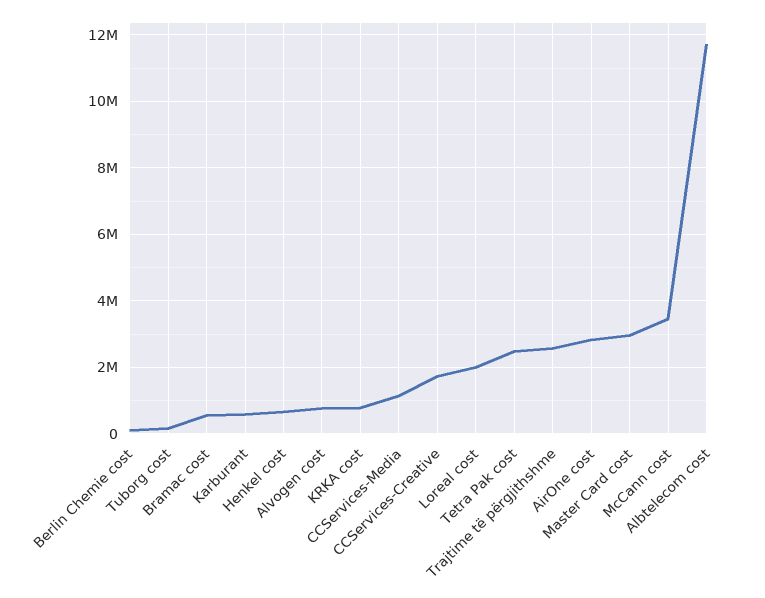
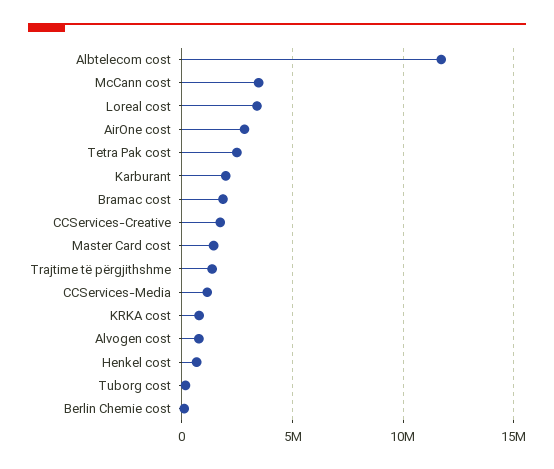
  {
    "Berlin Chemie cost": 200000,
    "Tuborg cost": 200000,
-   "Bramac cost": 600000,
+   "Bramac cost": 2000000,
-   "Karburant": 600000,
+   "Karburant": 2000000,
    "Henkel cost": 600000,
    "Alvogen cost": 800000,
    "KRKA cost": 800000,
    "CCServices-Media": 1200000,
    "CCServices-Creative": 1800000,
-   "Loreal cost": 2000000,
+   "Loreal cost": 3500000,
    "Tetra Pak cost": 2400000,
-   "Trajtime të përgjithshme": 2600000,
+   "Trajtime të përgjithshme": 1500000,
    "AirOne cost": 2800000,
-   "Master Card cost": 3000000,
+   "Master Card cost": 1500000,
    "McCann cost": 3400000,
    "Albtelecom cost": 11800000
  }

